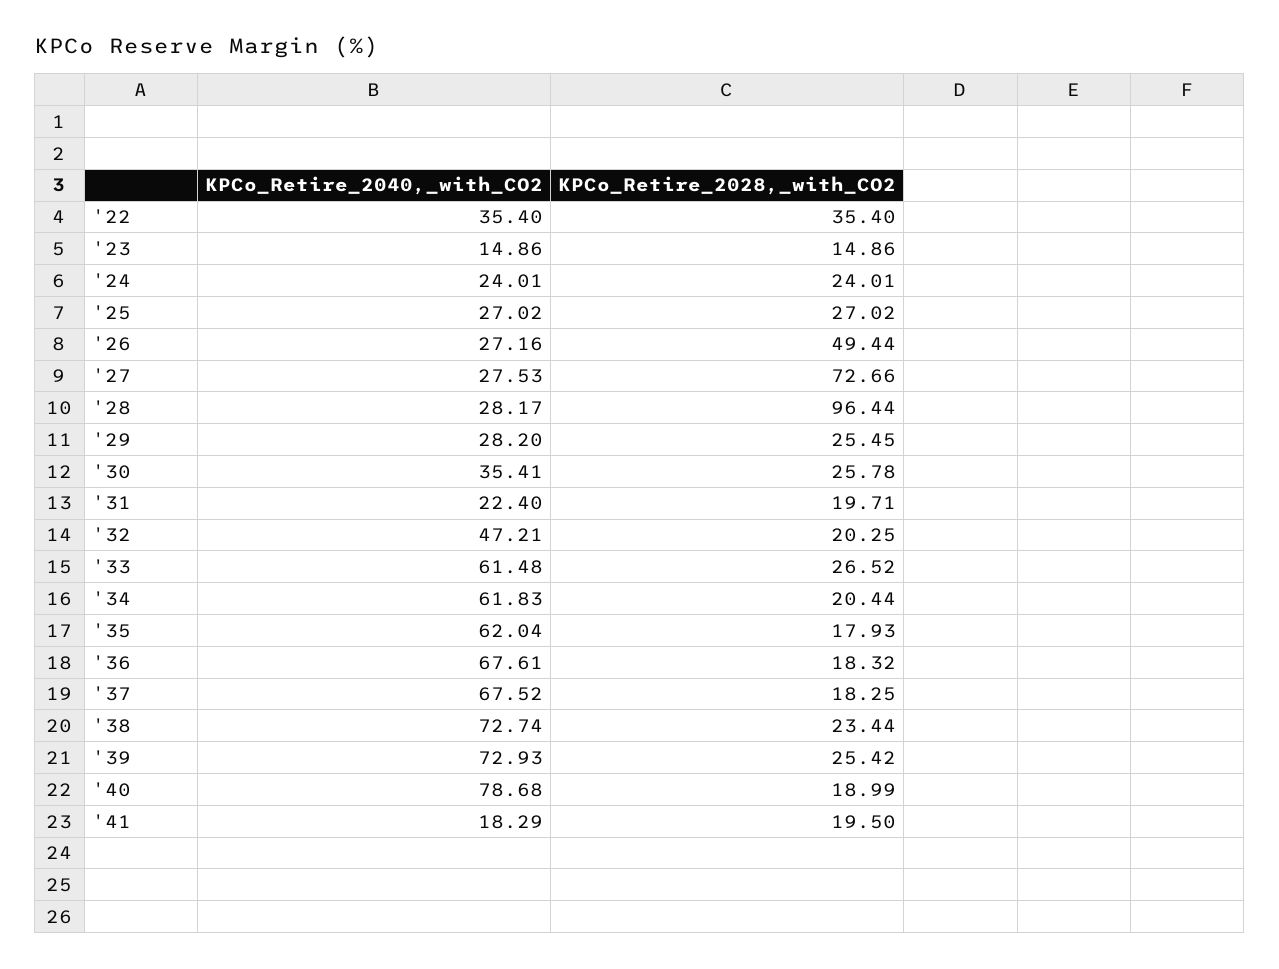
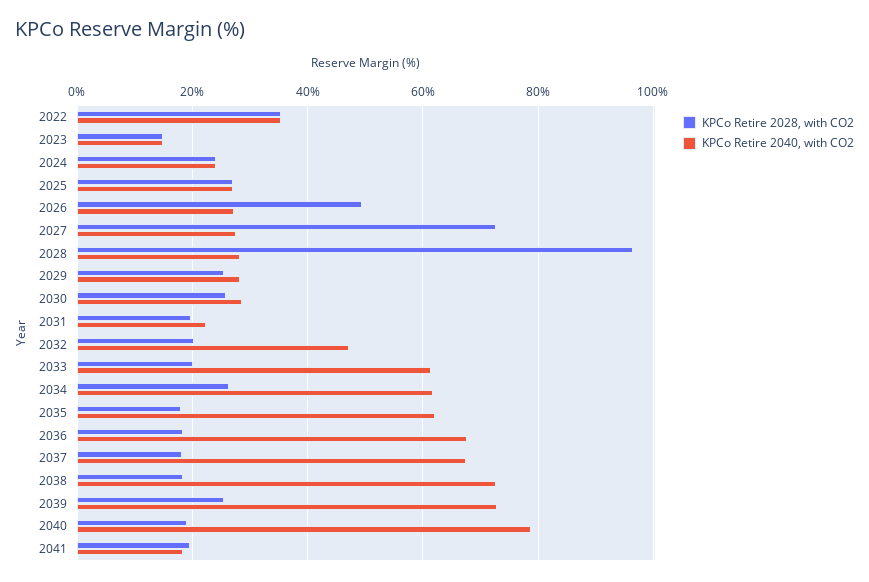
  {
    "KPCo_Retire_2040,_with_CO2": {
      "'22": 35.4,
      "'23": 14.86,
      "'24": 24.01,
      "'25": 27.02,
      "'26": 27.16,
      "'27": 27.53,
      "'28": 28.17,
      "'29": 28.2,
-     "'30": 35.41,
+     "'30": 28,
      "'31": 22.4,
      "'32": 47.21,
      "'33": 61.48,
      "'34": 61.83,
      "'35": 62.04,
      "'36": 67.61,
      "'37": 67.52,
      "'38": 72.74,
      "'39": 72.93,
      "'40": 78.68,
      "'41": 18.29
    },
    "KPCo_Retire_2028,_with_CO2": {
      "'22": 35.4,
      "'23": 14.86,
      "'24": 24.01,
      "'25": 27.02,
      "'26": 49.44,
      "'27": 72.66,
      "'28": 96.44,
      "'29": 25.45,
      "'30": 25.78,
      "'31": 19.71,
      "'32": 20.25,
-     "'33": 26.52,
+     "'33": 20,
-     "'34": 20.44,
+     "'34": 26,
      "'35": 17.93,
      "'36": 18.32,
      "'37": 18.25,
-     "'38": 23.44,
+     "'38": 18,
      "'39": 25.42,
      "'40": 18.99,
      "'41": 19.5
    }
  }

